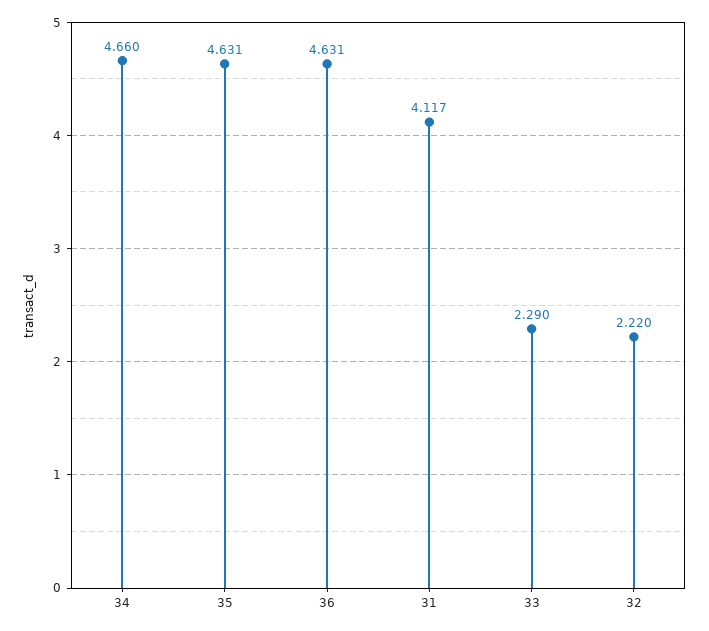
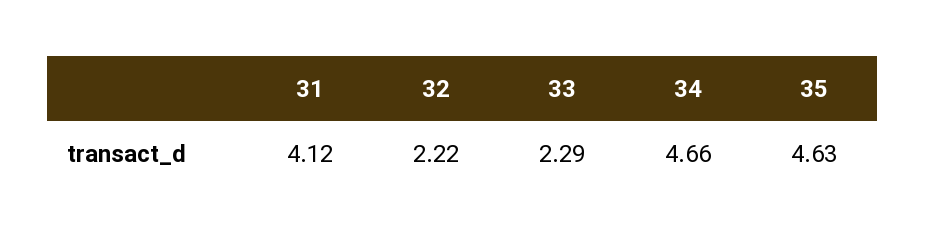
  {
    "34": 4.66,
    "35": 4.631,
-   "36": 4.631,
    "31": 4.117,
    "33": 2.29,
    "32": 2.22
  }

